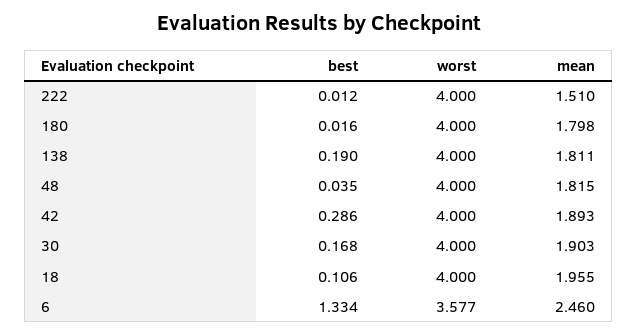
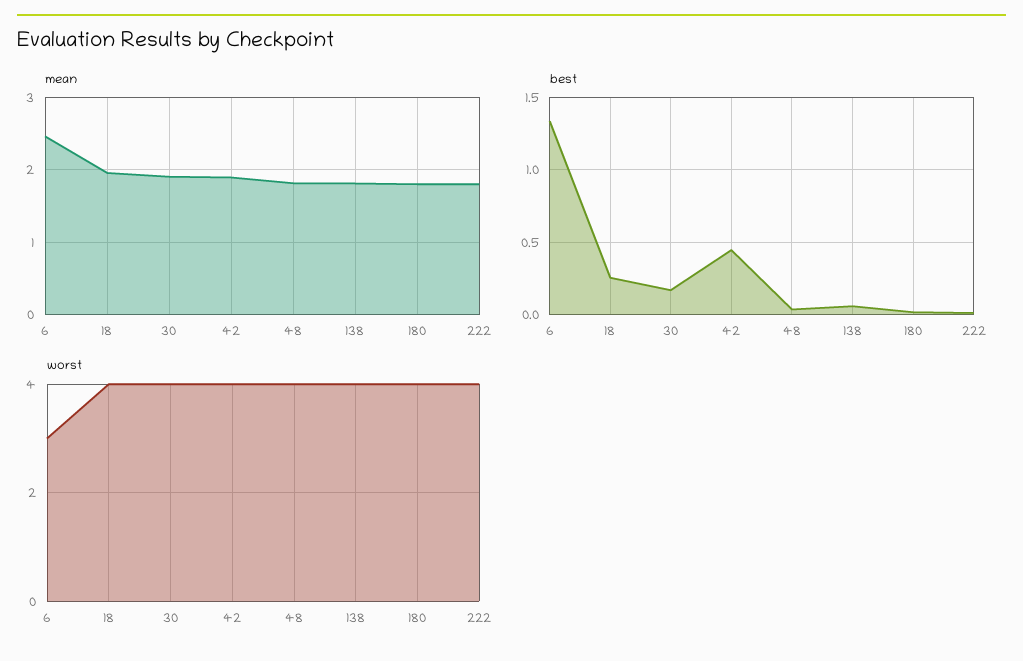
  {
    "best": {
      "222": 0.012,
      "180": 0.016,
-     "138": 0.19,
+     "138": 0.05,
      "48": 0.035,
-     "42": 0.286,
+     "42": 0.45,
      "30": 0.168,
-     "18": 0.106,
+     "18": 0.25,
      "6": 1.334
    },
    "worst": {
      "222": 4,
      "180": 4,
      "138": 4,
      "48": 4,
      "42": 4,
      "30": 4,
      "18": 4,
-     "6": 3.577
+     "6": 3
    },
    "mean": {
-     "222": 1.51,
+     "222": 1.8,
      "180": 1.798,
      "138": 1.811,
      "48": 1.815,
      "42": 1.893,
      "30": 1.903,
      "18": 1.955,
      "6": 2.46
    }
  }

